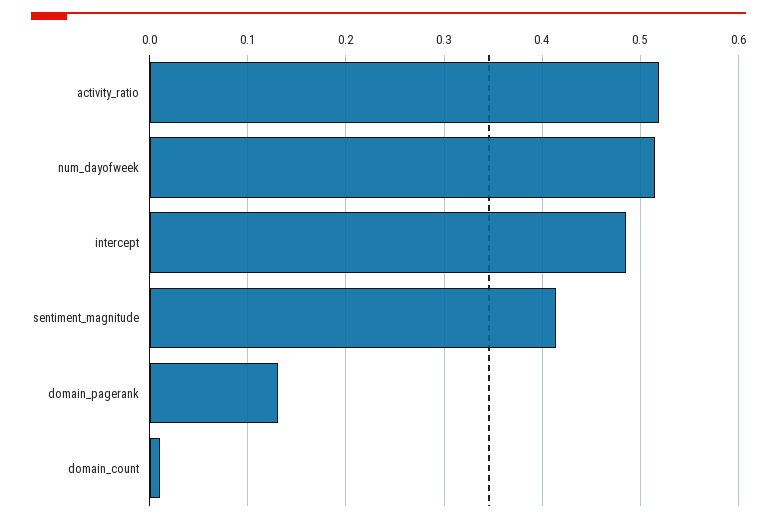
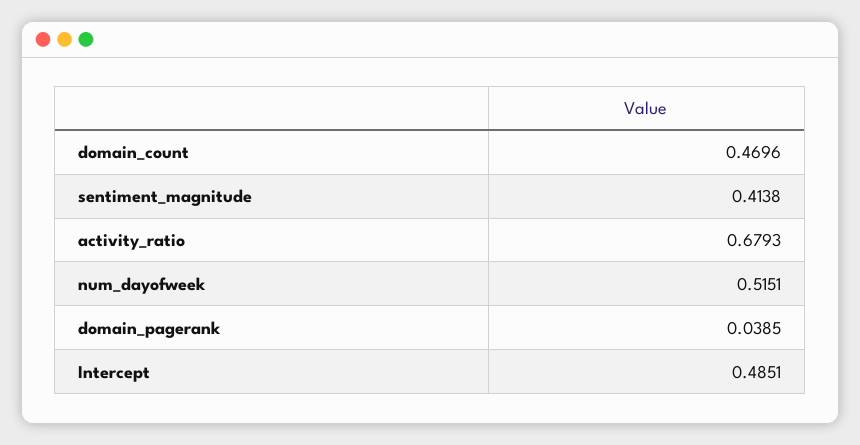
  {
-   "activity_ratio": 0.52,
+   "activity_ratio": 0.6793,
    "num_dayofweek": 0.5151,
    "intercept": 0.4851,
    "sentiment_magnitude": 0.4138,
-   "domain_pagerank": 0.13,
+   "domain_pagerank": 0.0385,
-   "domain_count": 0.01
+   "domain_count": 0.4696
  }

